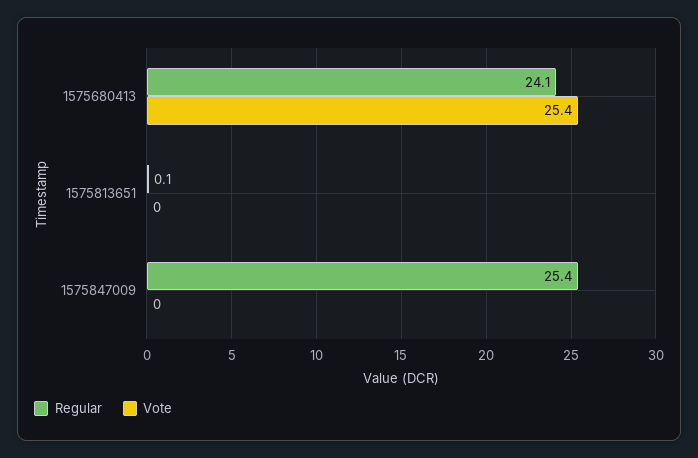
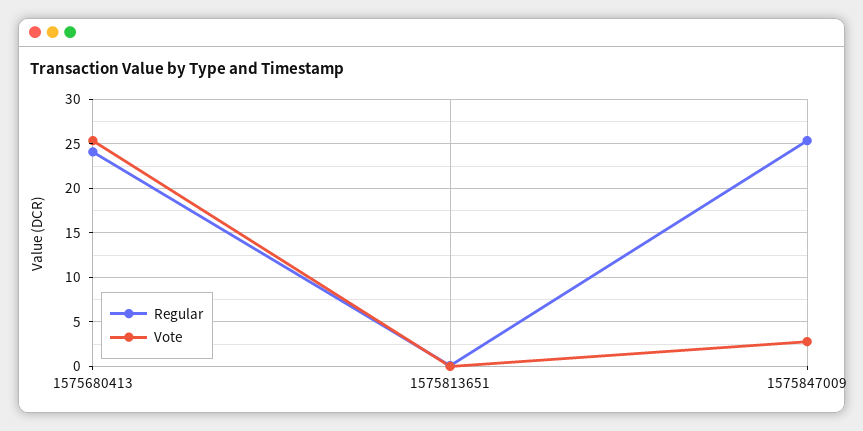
  {
    "Regular": {
      "1575680413": 24.1,
      "1575813651": 0.1,
      "1575847009": 25.4
    },
    "Vote": {
      "1575680413": 25.4,
      "1575813651": 0,
-     "1575847009": 0
+     "1575847009": 3
    }
  }

